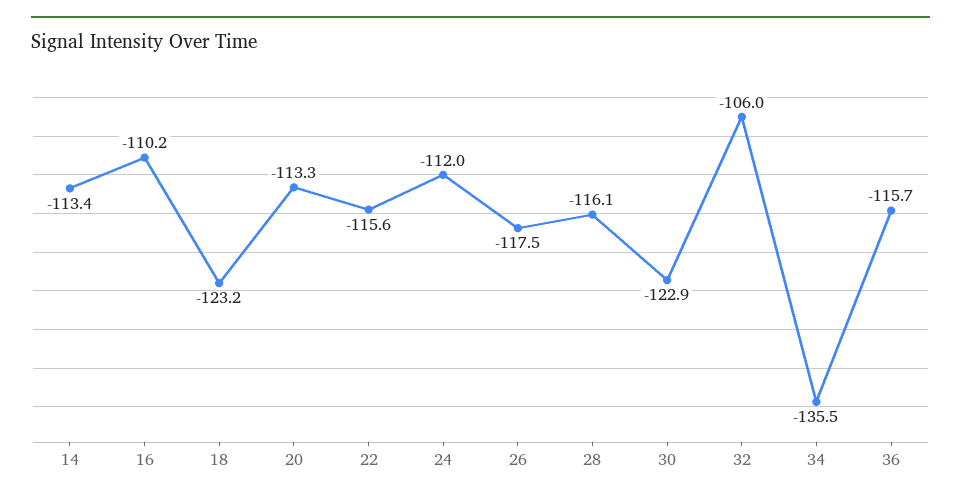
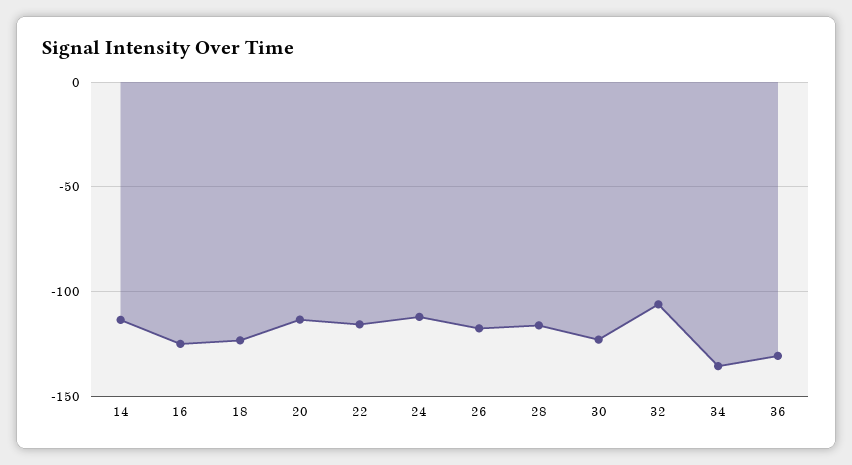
  {
    "14": -113.4,
-   "16": -110.2,
+   "16": -125,
    "18": -123.2,
    "20": -113.3,
    "22": -115.6,
    "24": -112,
    "26": -117.5,
    "28": -116.1,
    "30": -122.9,
    "32": -106,
    "34": -135.5,
-   "36": -115.7
+   "36": -130
  }

